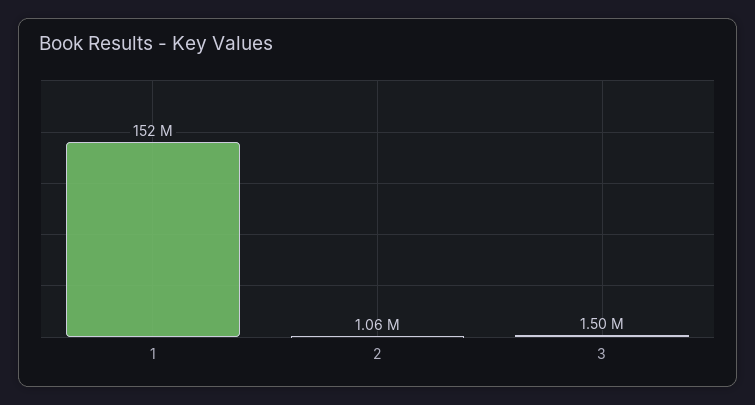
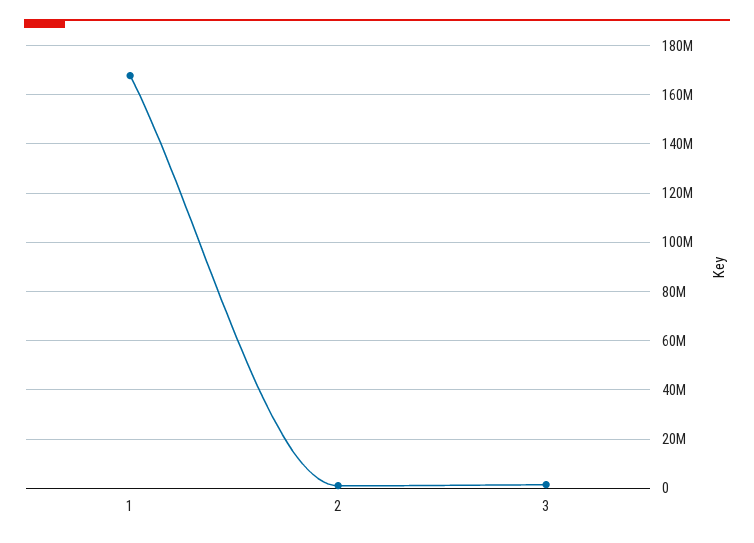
  {
-   "1": 152000000,
+   "1": 167500000,
    "2": 1060000,
    "3": 1500000
  }

